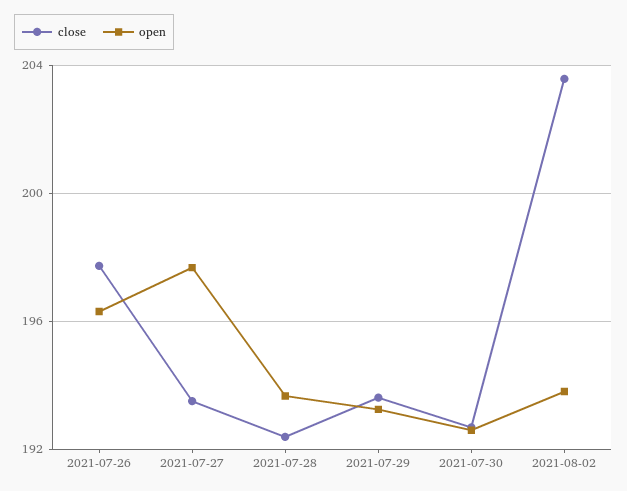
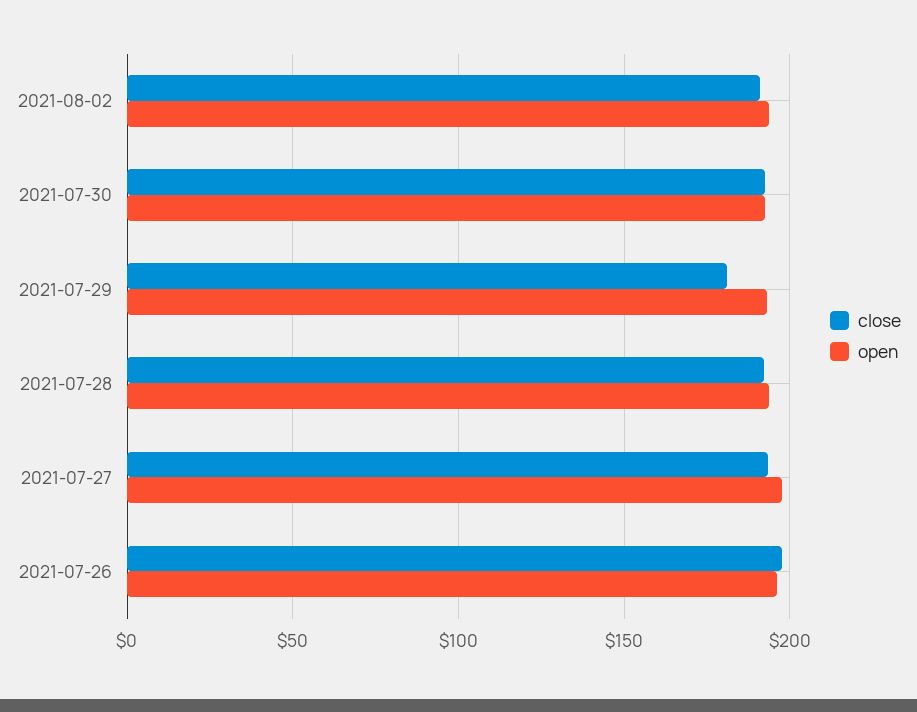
  {
    "close": {
      "2021-07-26": 197.5,
      "2021-07-27": 193.5,
      "2021-07-28": 192.5,
-     "2021-07-29": 193.5,
+     "2021-07-29": 180,
      "2021-07-30": 192.5,
-     "2021-08-02": 203.5
+     "2021-08-02": 190
    },
    "open": {
      "2021-07-26": 196.5,
      "2021-07-27": 197.5,
      "2021-07-28": 193.5,
      "2021-07-29": 193.5,
      "2021-07-30": 192.5,
      "2021-08-02": 194
    }
  }

